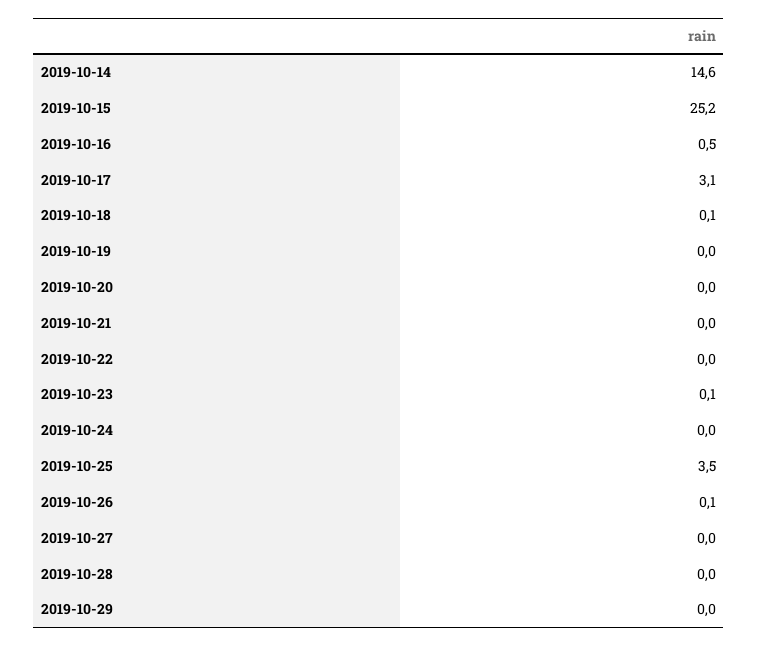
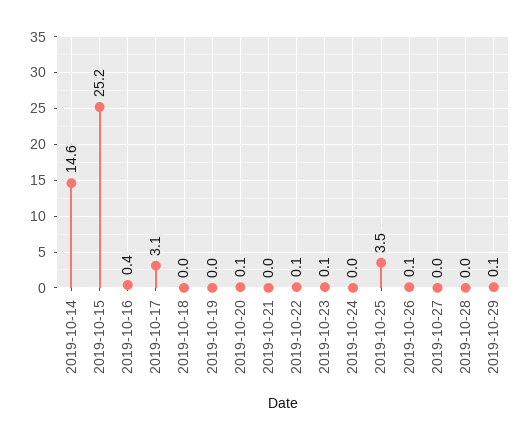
  {
    "2019-10-14": 14.6,
    "2019-10-15": 25.2,
-   "2019-10-16": 0.5,
+   "2019-10-16": 0.4,
    "2019-10-17": 3.1,
-   "2019-10-18": 0.1,
+   "2019-10-18": 0,
    "2019-10-19": 0,
-   "2019-10-20": 0,
+   "2019-10-20": 0.1,
    "2019-10-21": 0,
-   "2019-10-22": 0,
+   "2019-10-22": 0.1,
    "2019-10-23": 0.1,
    "2019-10-24": 0,
    "2019-10-25": 3.5,
    "2019-10-26": 0.1,
    "2019-10-27": 0,
    "2019-10-28": 0,
-   "2019-10-29": 0
+   "2019-10-29": 0.1
  }

